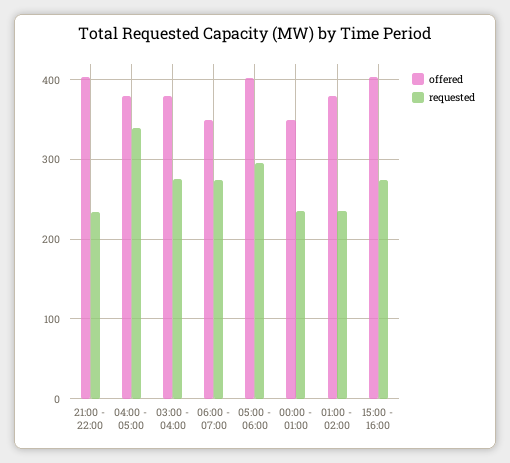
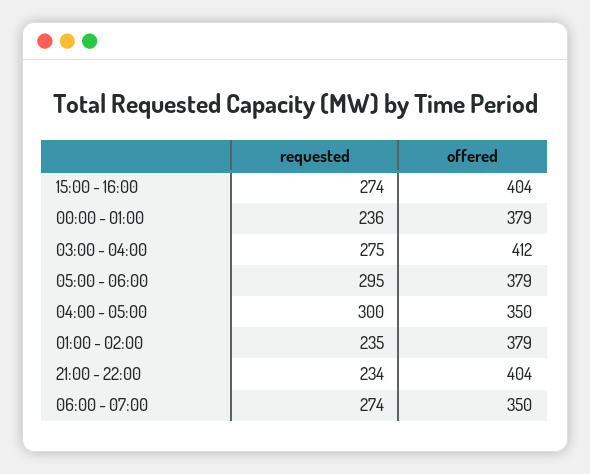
  {
    "offered": {
      "21:00 - 22:00": 404,
-     "04:00 - 05:00": 380,
+     "04:00 - 05:00": 350,
-     "03:00 - 04:00": 380,
+     "03:00 - 04:00": 412,
      "06:00 - 07:00": 350,
-     "05:00 - 06:00": 400,
+     "05:00 - 06:00": 379,
-     "00:00 - 01:00": 350,
+     "00:00 - 01:00": 379,
      "01:00 - 02:00": 379,
      "15:00 - 16:00": 404
    },
    "requested": {
      "21:00 - 22:00": 234,
-     "04:00 - 05:00": 340,
+     "04:00 - 05:00": 300,
      "03:00 - 04:00": 275,
      "06:00 - 07:00": 274,
      "05:00 - 06:00": 295,
      "00:00 - 01:00": 236,
      "01:00 - 02:00": 235,
      "15:00 - 16:00": 274
    }
  }

